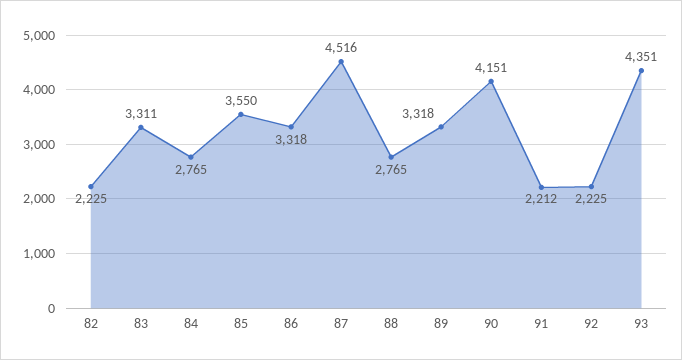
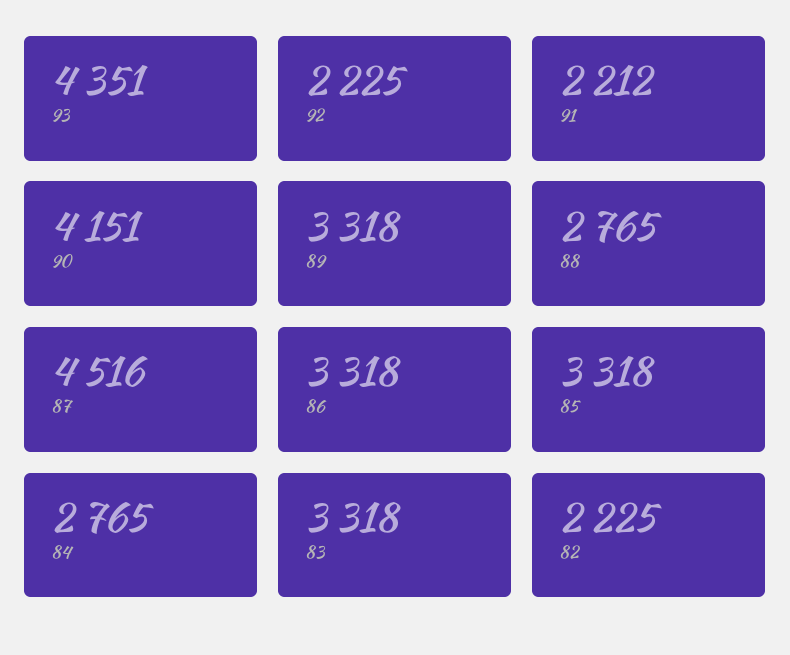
  {
    "82": 2225,
-   "83": 3311,
+   "83": 3318,
    "84": 2765,
-   "85": 3550,
+   "85": 3318,
    "86": 3318,
    "87": 4516,
    "88": 2765,
    "89": 3318,
    "90": 4151,
    "91": 2212,
    "92": 2225,
    "93": 4351
  }

